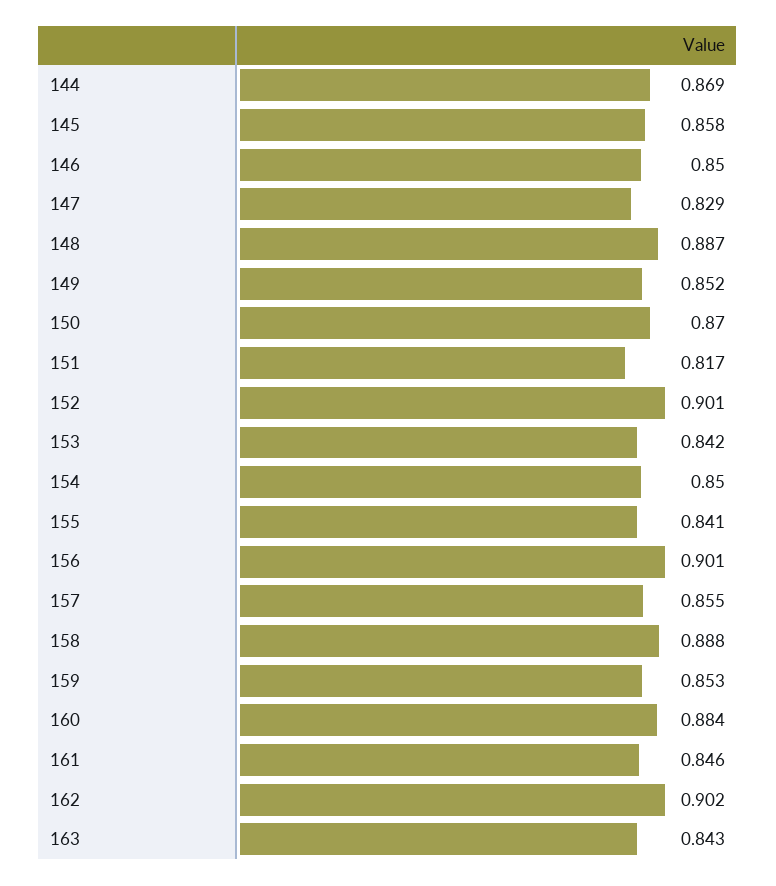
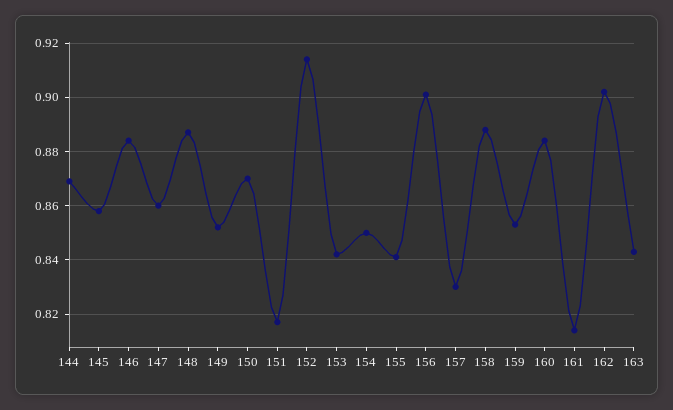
  {
    "144": 0.869,
    "145": 0.858,
-   "146": 0.85,
+   "146": 0.885,
-   "147": 0.829,
+   "147": 0.86,
    "148": 0.887,
    "149": 0.852,
    "150": 0.87,
    "151": 0.817,
-   "152": 0.901,
+   "152": 0.915,
    "153": 0.842,
    "154": 0.85,
    "155": 0.841,
    "156": 0.901,
-   "157": 0.855,
+   "157": 0.83,
    "158": 0.888,
    "159": 0.853,
    "160": 0.884,
-   "161": 0.846,
+   "161": 0.815,
    "162": 0.902,
    "163": 0.843
  }

